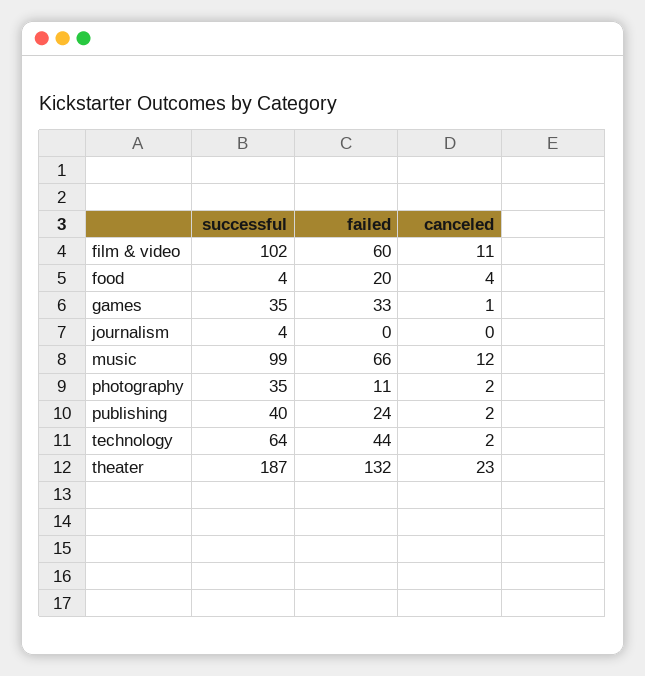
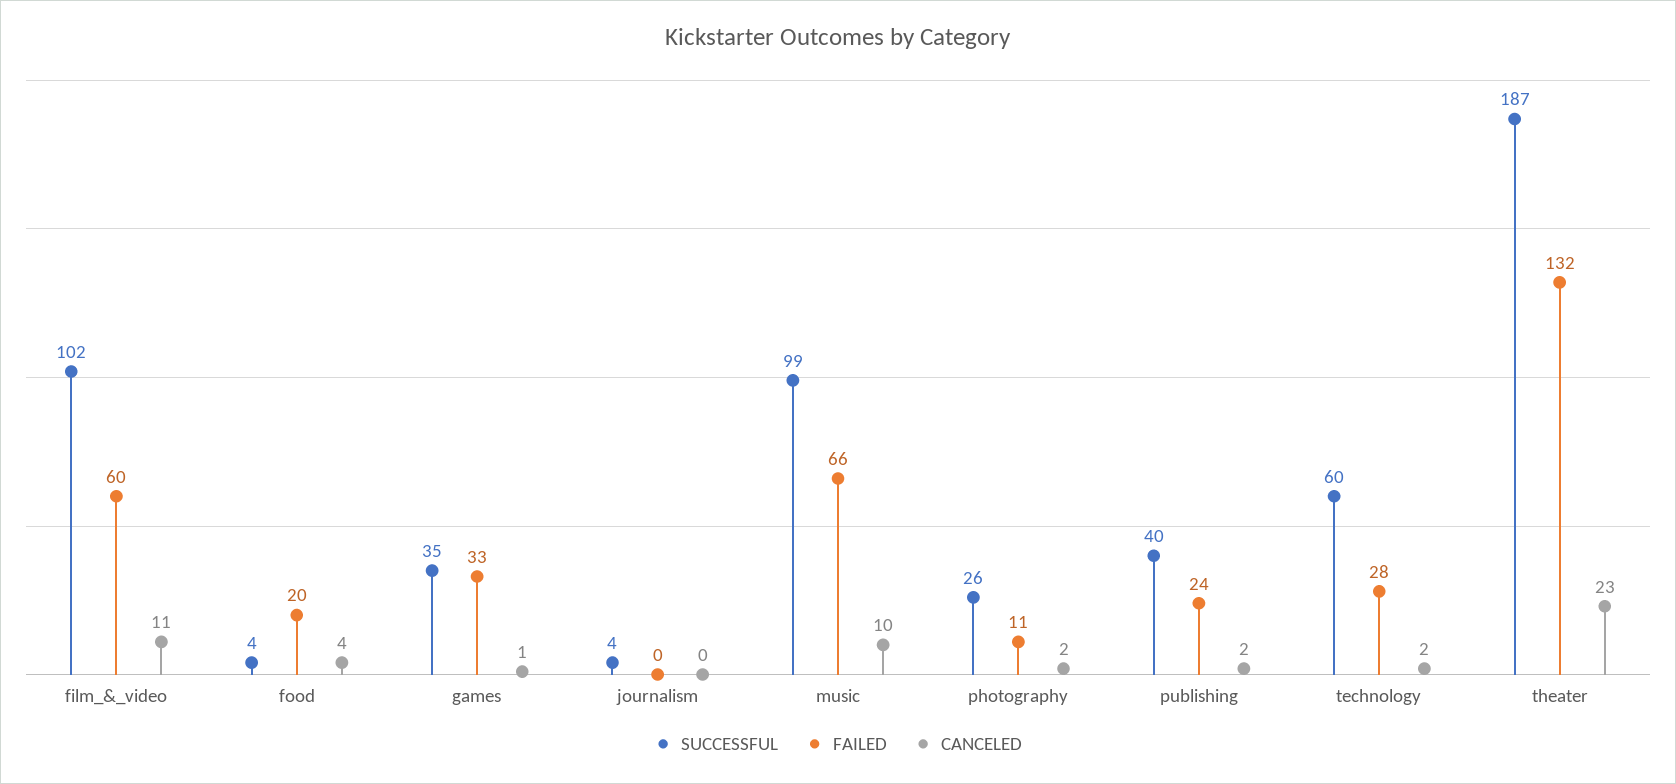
  {
    "successful": {
      "film & video": 102,
      "food": 4,
      "games": 35,
      "journalism": 4,
      "music": 99,
-     "photography": 35,
+     "photography": 26,
      "publishing": 40,
-     "technology": 64,
+     "technology": 60,
      "theater": 187
    },
    "failed": {
      "film & video": 60,
      "food": 20,
      "games": 33,
      "journalism": 0,
      "music": 66,
      "photography": 11,
      "publishing": 24,
-     "technology": 44,
+     "technology": 28,
      "theater": 132
    },
    "canceled": {
      "film & video": 11,
      "food": 4,
      "games": 1,
      "journalism": 0,
-     "music": 12,
+     "music": 10,
      "photography": 2,
      "publishing": 2,
      "technology": 2,
      "theater": 23
    }
  }

